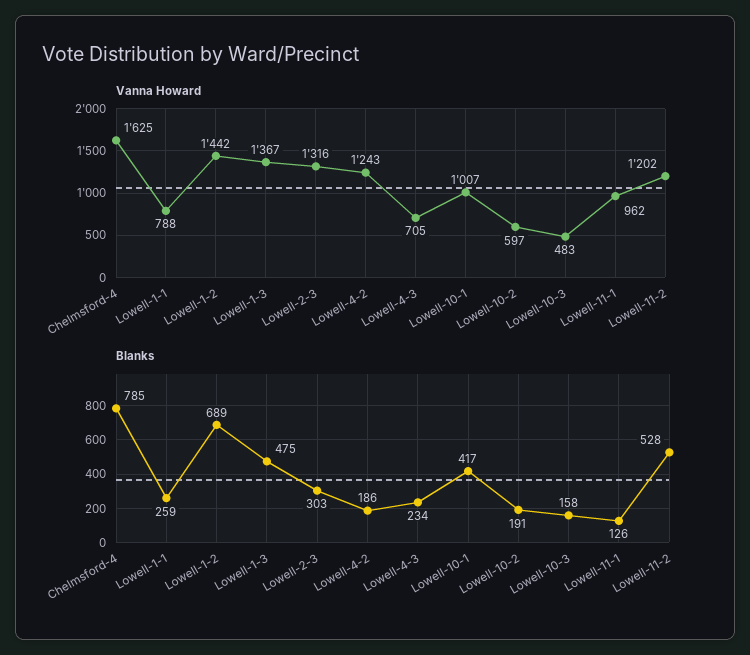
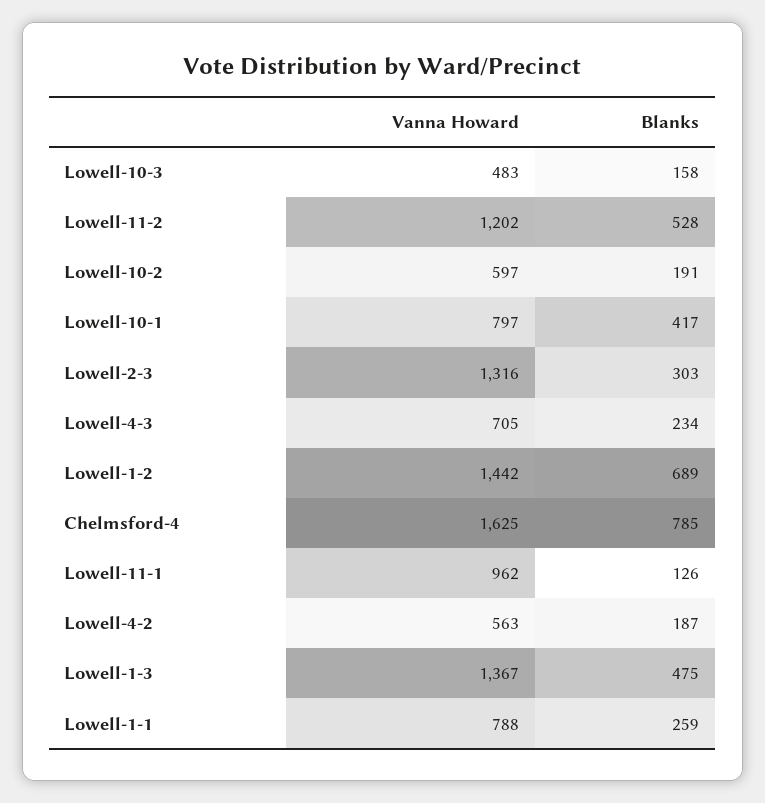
  {
    "Vanna Howard": {
      "Chelmsford-4": 1625,
      "Lowell-1-1": 788,
      "Lowell-1-2": 1442,
      "Lowell-1-3": 1367,
      "Lowell-2-3": 1316,
-     "Lowell-4-2": 1243,
+     "Lowell-4-2": 563,
      "Lowell-4-3": 705,
-     "Lowell-10-1": 1007,
+     "Lowell-10-1": 797,
      "Lowell-10-2": 597,
      "Lowell-10-3": 483,
      "Lowell-11-1": 962,
      "Lowell-11-2": 1202
    },
    "Blanks": {
      "Chelmsford-4": 785,
      "Lowell-1-1": 259,
      "Lowell-1-2": 689,
      "Lowell-1-3": 475,
      "Lowell-2-3": 303,
-     "Lowell-4-2": 186,
+     "Lowell-4-2": 187,
      "Lowell-4-3": 234,
      "Lowell-10-1": 417,
      "Lowell-10-2": 191,
      "Lowell-10-3": 158,
      "Lowell-11-1": 126,
      "Lowell-11-2": 528
    }
  }

